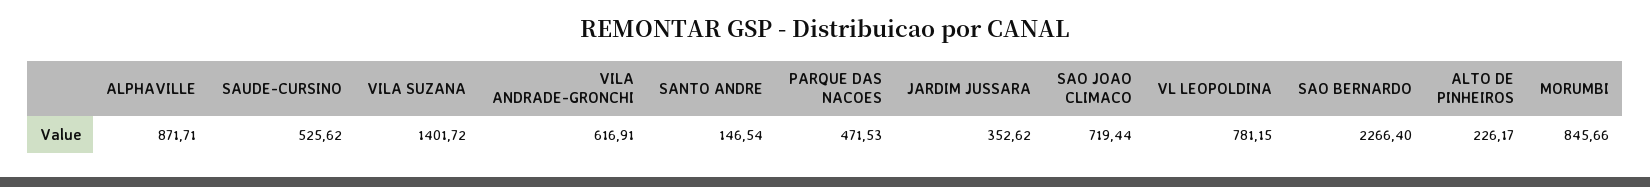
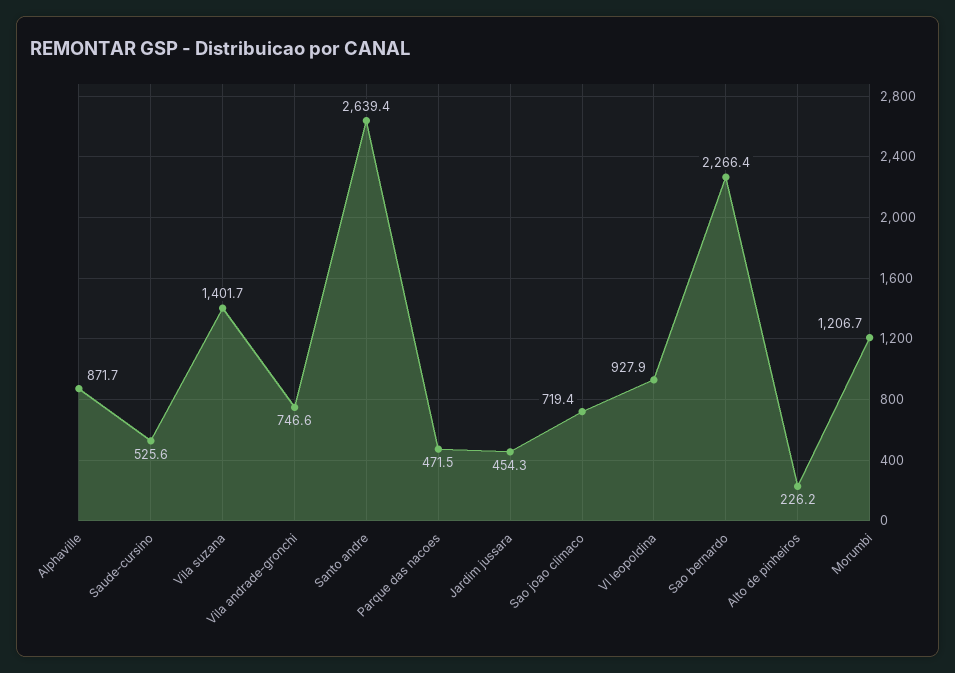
  {
    "ALPHAVILLE": 871.71,
    "SAUDE-CURSINO": 525.62,
    "VILA SUZANA": 1401.72,
-   "VILA ANDRADE-GRONCHI": 616.91,
+   "VILA ANDRADE-GRONCHI": 746.6,
-   "SANTO ANDRE": 146.54,
+   "SANTO ANDRE": 2639.4,
    "PARQUE DAS NACOES": 471.53,
-   "JARDIM JUSSARA": 352.62,
+   "JARDIM JUSSARA": 454.3,
    "SAO JOAO CLIMACO": 719.44,
-   "VL LEOPOLDINA": 781.15,
+   "VL LEOPOLDINA": 927.9,
    "SAO BERNARDO": 2266.4,
    "ALTO DE PINHEIROS": 226.17,
-   "MORUMBI": 845.66
+   "MORUMBI": 1206.7
  }

